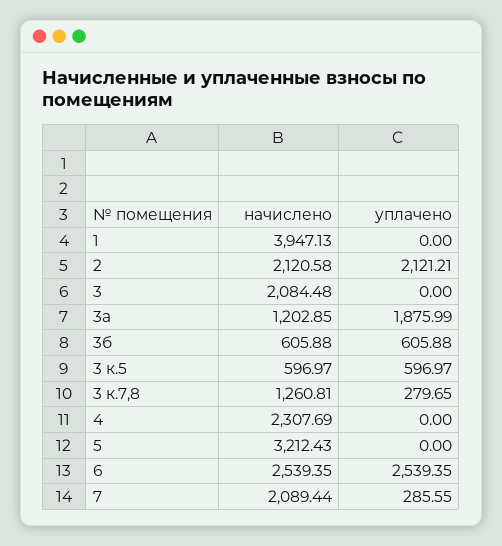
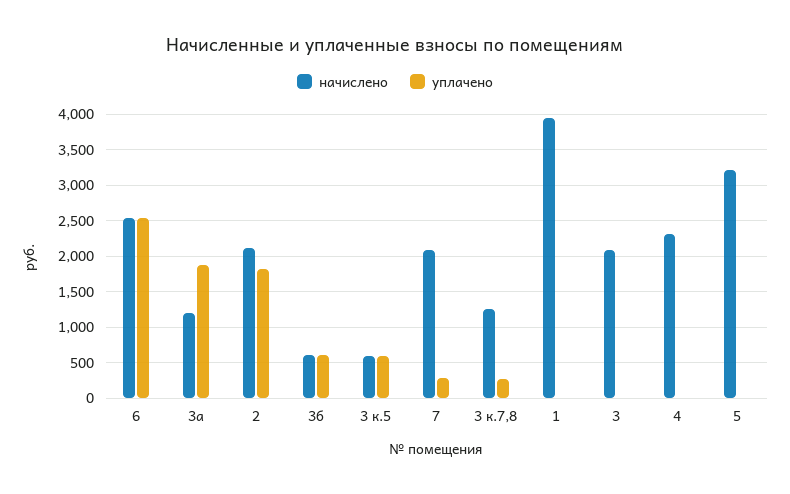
  {
    "начислено": {
      "1": 3947.13,
      "2": 2120.58,
      "3": 2084.48,
      "3а": 1202.85,
      "3б": 605.88,
      "3 к.5": 596.97,
      "3 к.7,8": 1260.81,
      "4": 2307.69,
      "5": 3212.43,
      "6": 2539.35,
      "7": 2089.44
    },
    "уплачено": {
      "1": 0,
-     "2": 2121.21,
+     "2": 1800,
      "3": 0,
      "3а": 1875.99,
      "3б": 605.88,
      "3 к.5": 596.97,
      "3 к.7,8": 279.65,
      "4": 0,
      "5": 0,
      "6": 2539.35,
      "7": 285.55
    }
  }

